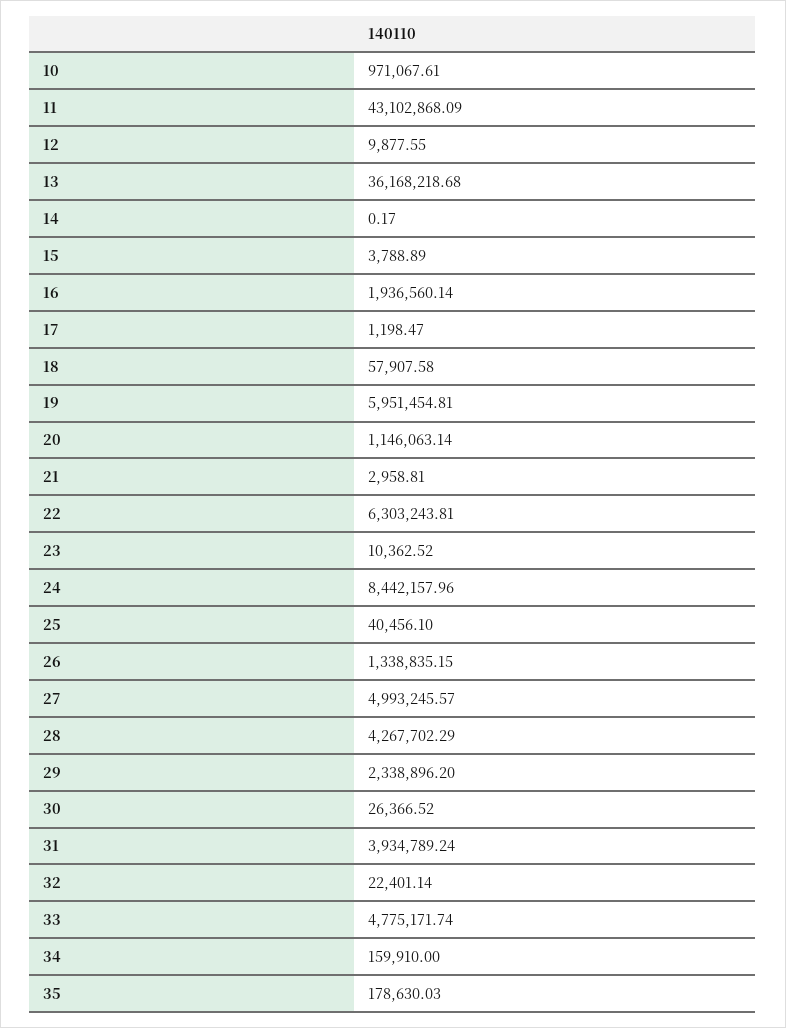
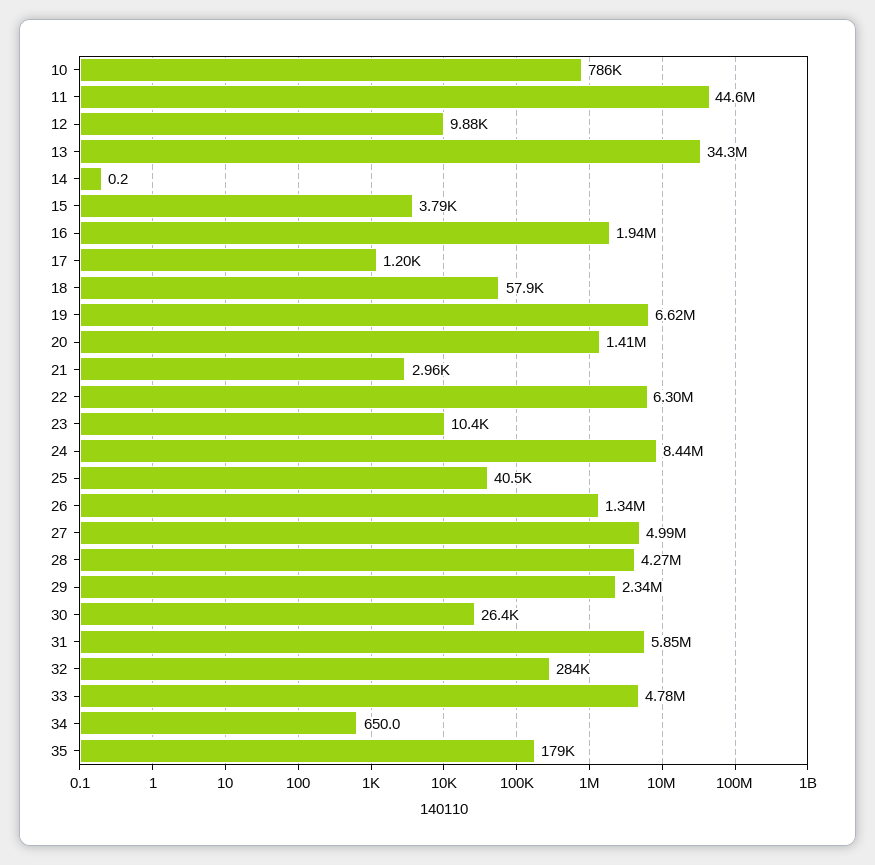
  {
-   "10": 971067.61,
+   "10": 786000,
-   "11": 43102868.09,
+   "11": 44600000,
    "12": 9877.55,
-   "13": 36168218.68,
+   "13": 34300000,
    "14": 0.17,
    "15": 3788.89,
    "16": 1936560.14,
    "17": 1198.47,
    "18": 57907.58,
-   "19": 5951454.81,
+   "19": 6620000,
-   "20": 1146063.14,
+   "20": 1410000,
    "21": 2958.81,
    "22": 6303243.81,
    "23": 10362.52,
    "24": 8442157.96,
    "25": 40456.1,
    "26": 1338835.15,
    "27": 4993245.57,
    "28": 4267702.29,
    "29": 2338896.2,
    "30": 26366.52,
-   "31": 3934789.24,
+   "31": 5850000,
-   "32": 22401.14,
+   "32": 284000,
    "33": 4775171.74,
-   "34": 159910,
+   "34": 650,
    "35": 178630.03
  }

